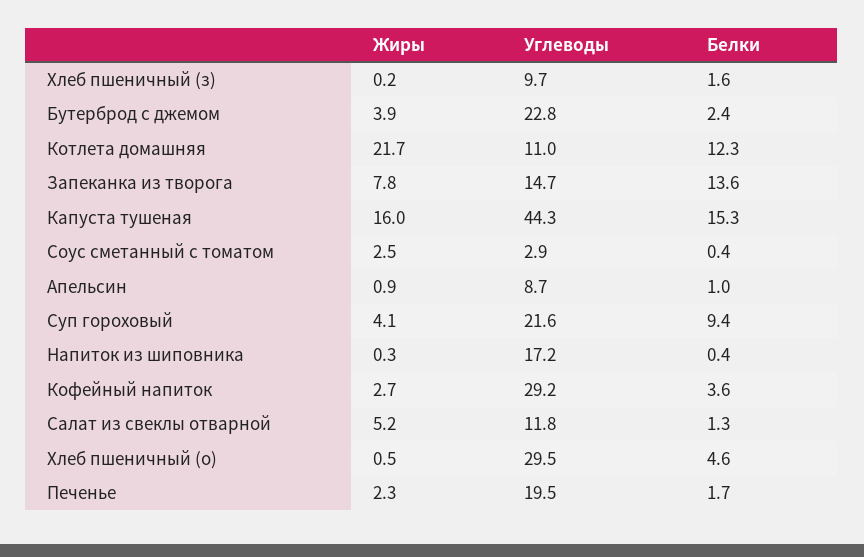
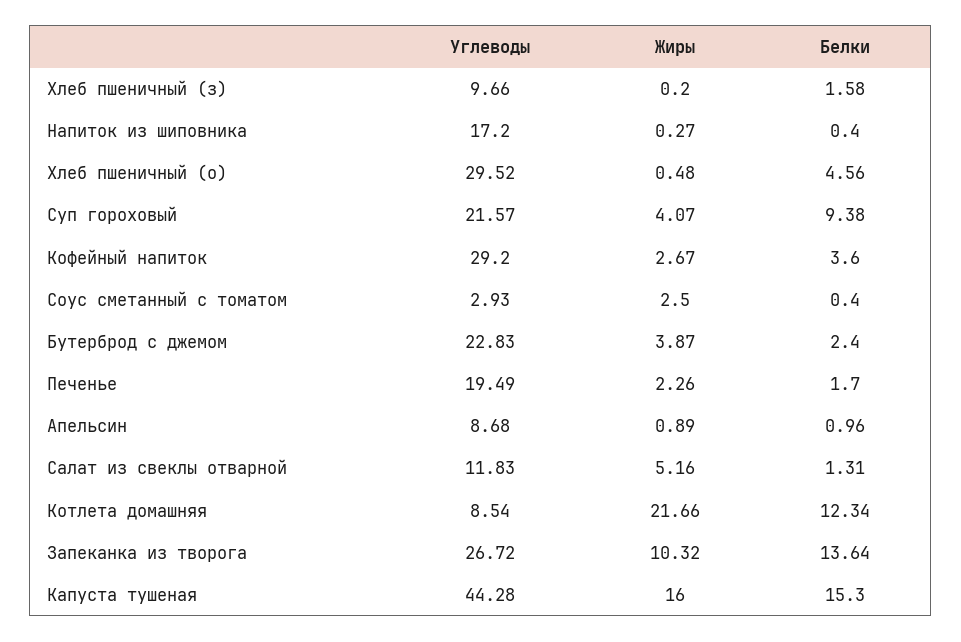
  {
    "Жиры": {
      "Хлеб пшеничный (з)": 0.2,
      "Бутерброд с джемом": 3.87,
      "Котлета домашняя": 21.66,
-     "Запеканка из творога": 7.8,
+     "Запеканка из творога": 10.32,
      "Капуста тушеная": 16,
      "Соус сметанный с томатом": 2.5,
      "Апельсин": 0.89,
      "Суп гороховый": 4.07,
      "Напиток из шиповника": 0.27,
      "Кофейный напиток": 2.67,
      "Салат из свеклы отварной": 5.16,
      "Хлеб пшеничный (о)": 0.48,
      "Печенье": 2.26
    },
    "Углеводы": {
      "Хлеб пшеничный (з)": 9.66,
      "Бутерброд с джемом": 22.83,
-     "Котлета домашняя": 11,
+     "Котлета домашняя": 8.54,
-     "Запеканка из творога": 14.7,
+     "Запеканка из творога": 26.72,
      "Капуста тушеная": 44.28,
      "Соус сметанный с томатом": 2.93,
      "Апельсин": 8.68,
      "Суп гороховый": 21.57,
      "Напиток из шиповника": 17.2,
      "Кофейный напиток": 29.2,
      "Салат из свеклы отварной": 11.83,
      "Хлеб пшеничный (о)": 29.52,
      "Печенье": 19.49
    },
    "Белки": {
      "Хлеб пшеничный (з)": 1.58,
      "Бутерброд с джемом": 2.4,
      "Котлета домашняя": 12.34,
      "Запеканка из творога": 13.64,
      "Капуста тушеная": 15.3,
      "Соус сметанный с томатом": 0.4,
      "Апельсин": 0.96,
      "Суп гороховый": 9.38,
      "Напиток из шиповника": 0.4,
      "Кофейный напиток": 3.6,
      "Салат из свеклы отварной": 1.31,
      "Хлеб пшеничный (о)": 4.56,
      "Печенье": 1.7
    }
  }

